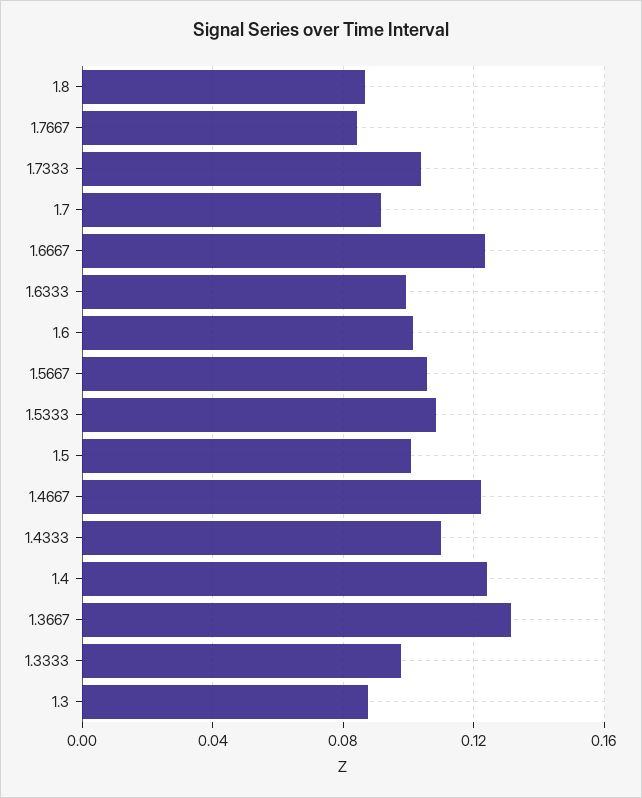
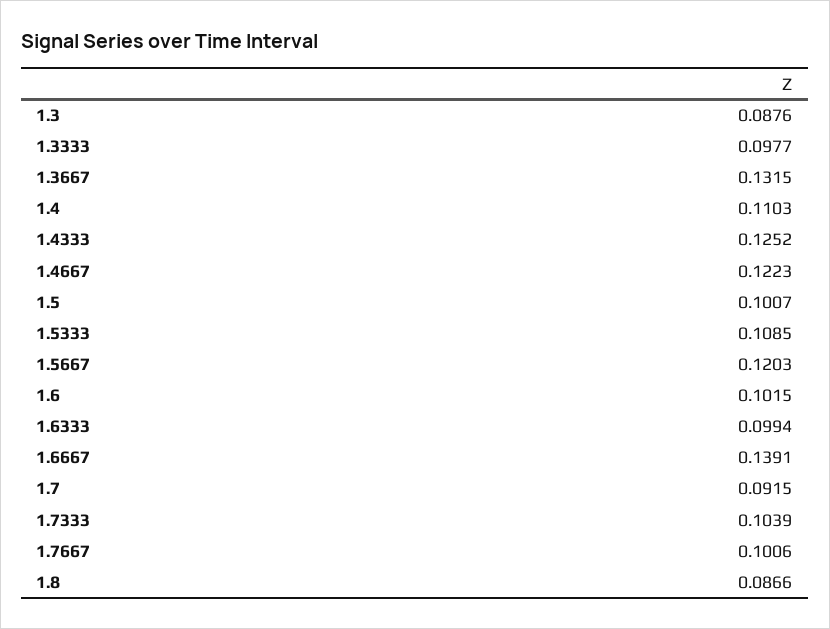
  {
    "1.8": 0.0866,
-   "1.7667": 0.085,
+   "1.7667": 0.1006,
    "1.7333": 0.1039,
    "1.7": 0.0915,
-   "1.6667": 0.125,
+   "1.6667": 0.1391,
    "1.6333": 0.0994,
    "1.6": 0.1015,
-   "1.5667": 0.105,
+   "1.5667": 0.1203,
    "1.5333": 0.1085,
    "1.5": 0.1007,
    "1.4667": 0.1223,
-   "1.4333": 0.11,
+   "1.4333": 0.1252,
-   "1.4": 0.125,
+   "1.4": 0.1103,
    "1.3667": 0.1315,
    "1.3333": 0.0977,
    "1.3": 0.0876
  }

